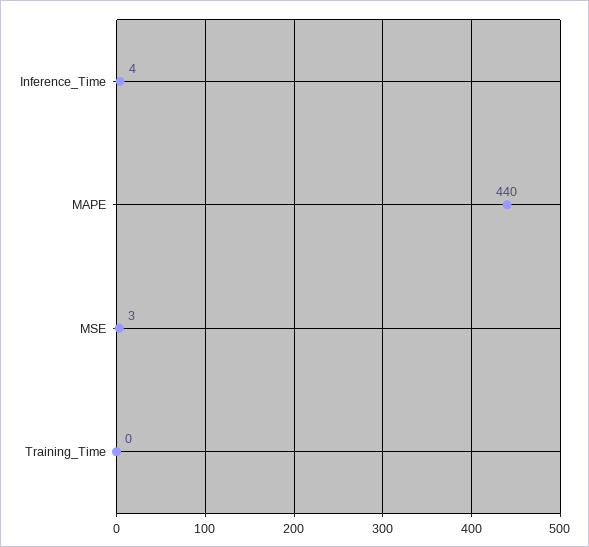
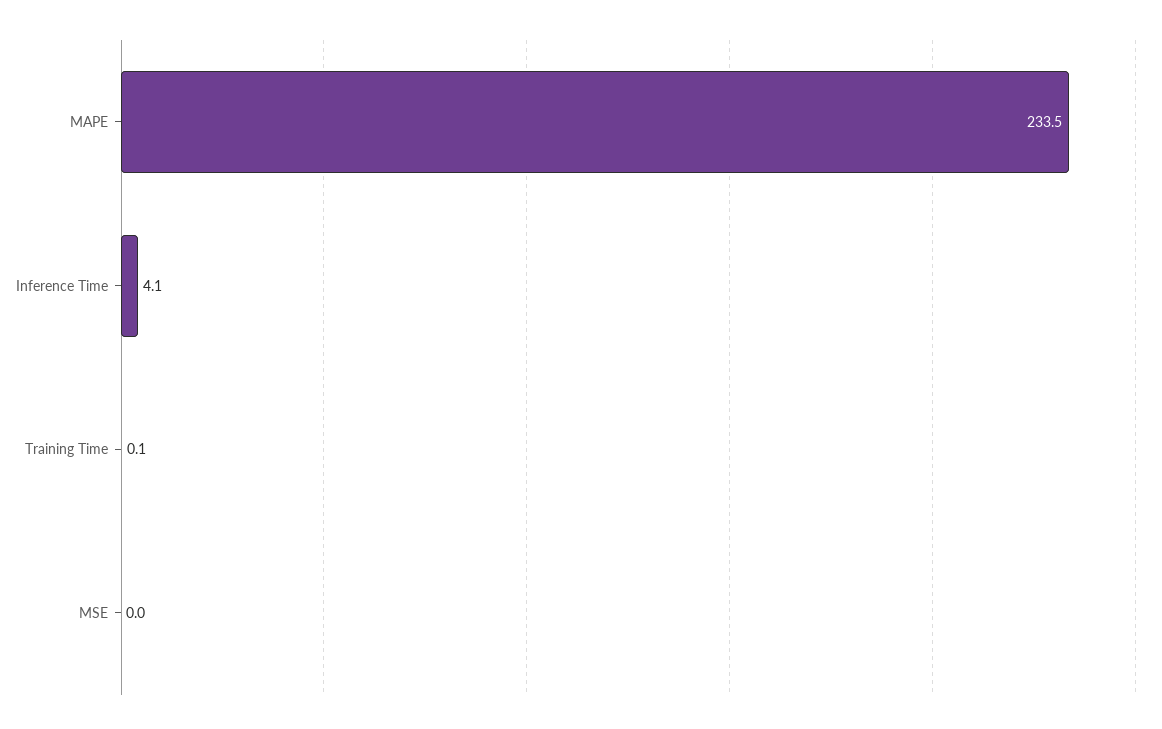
  {
    "Inference_Time": 4.1,
-   "MAPE": 440,
+   "MAPE": 233.5,
-   "MSE": 3,
+   "MSE": 0,
    "Training_Time": 0.1
  }

